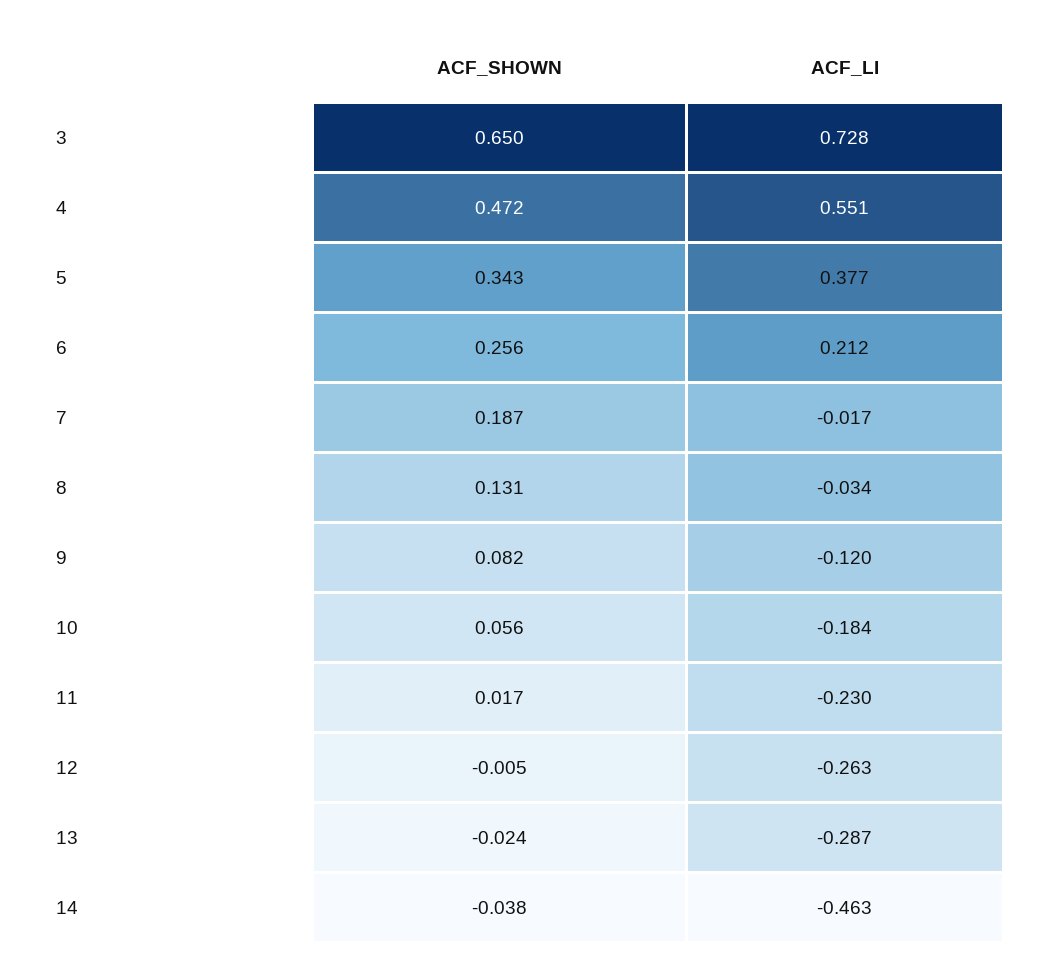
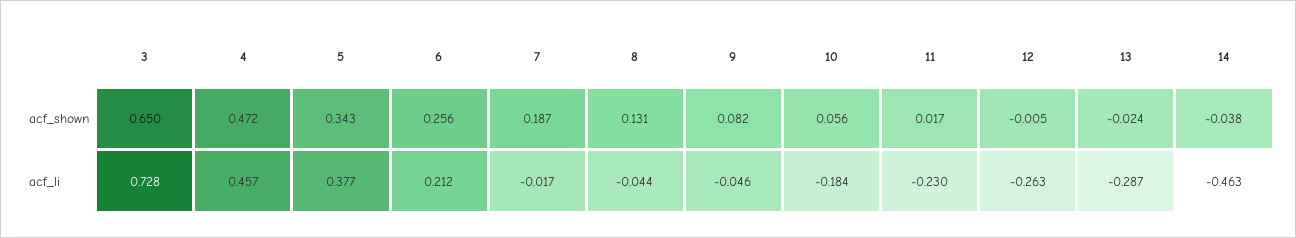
  {
    "ACF_SHOWN": {
      "3": 0.65,
      "4": 0.472,
      "5": 0.343,
      "6": 0.256,
      "7": 0.187,
      "8": 0.131,
      "9": 0.082,
      "10": 0.056,
      "11": 0.017,
      "12": -0.005,
      "13": -0.024,
      "14": -0.038
    },
    "ACF_LI": {
      "3": 0.728,
-     "4": 0.551,
+     "4": 0.457,
      "5": 0.377,
      "6": 0.212,
      "7": -0.017,
-     "8": -0.034,
+     "8": -0.044,
-     "9": -0.12,
+     "9": -0.046,
      "10": -0.184,
      "11": -0.23,
      "12": -0.263,
      "13": -0.287,
      "14": -0.463
    }
  }

